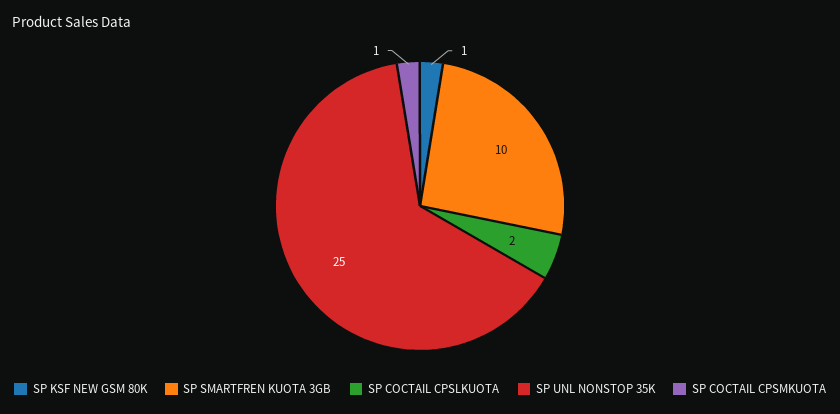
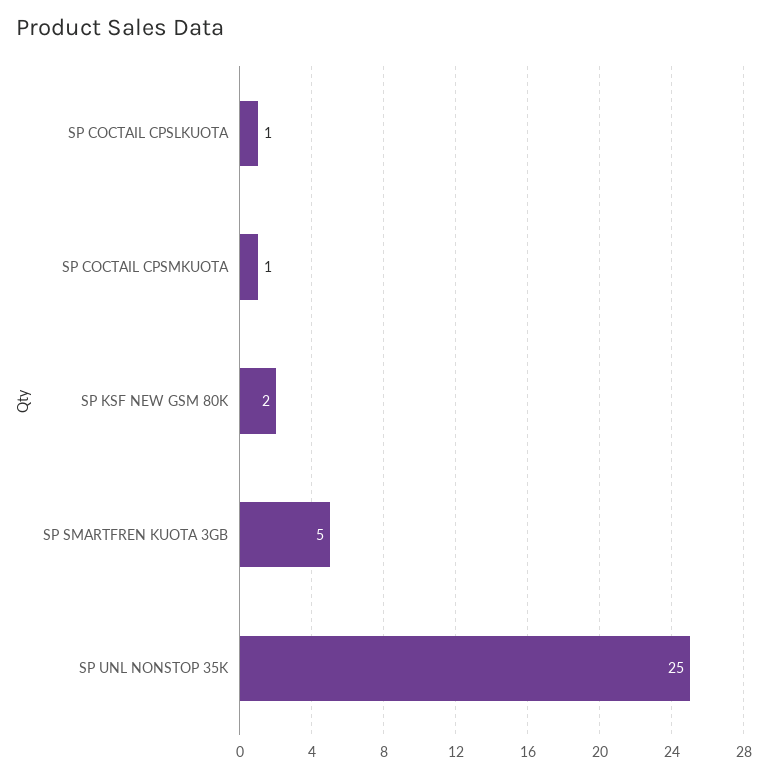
  {
-   "SP KSF NEW GSM 80K": 1,
+   "SP KSF NEW GSM 80K": 2,
-   "SP SMARTFREN KUOTA 3GB": 10,
+   "SP SMARTFREN KUOTA 3GB": 5,
-   "SP COCTAIL CPSLKUOTA": 2,
+   "SP COCTAIL CPSLKUOTA": 1,
    "SP UNL NONSTOP 35K": 25,
    "SP COCTAIL CPSMKUOTA": 1
  }

